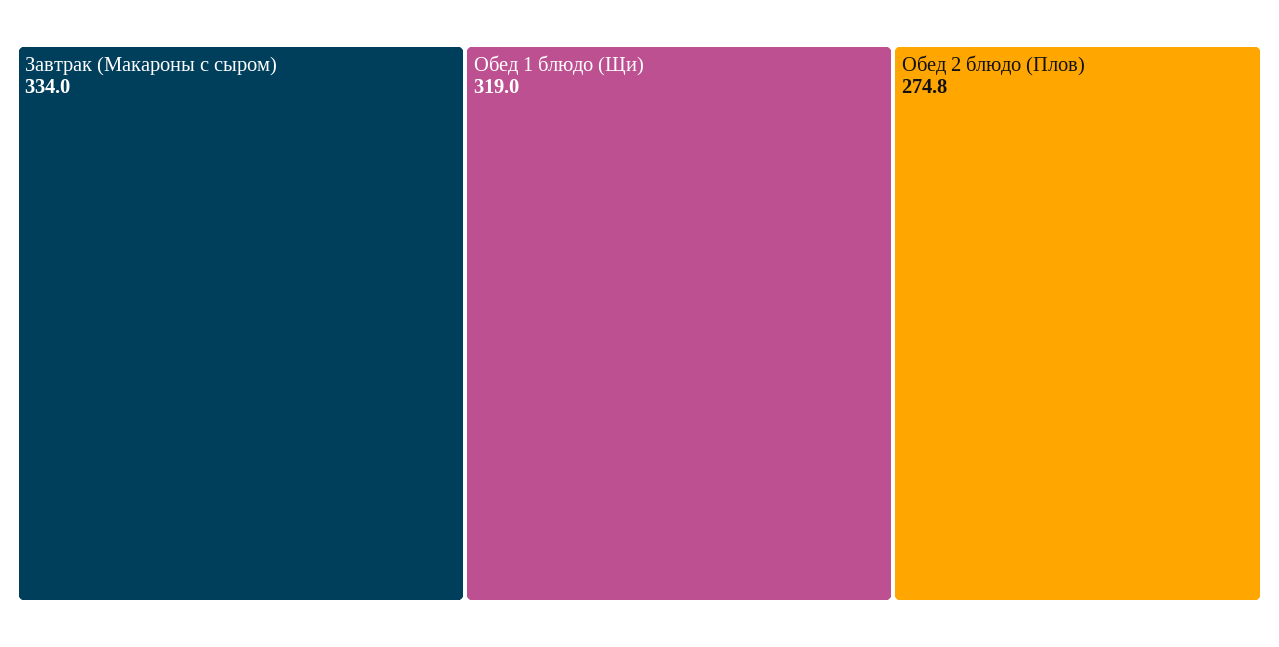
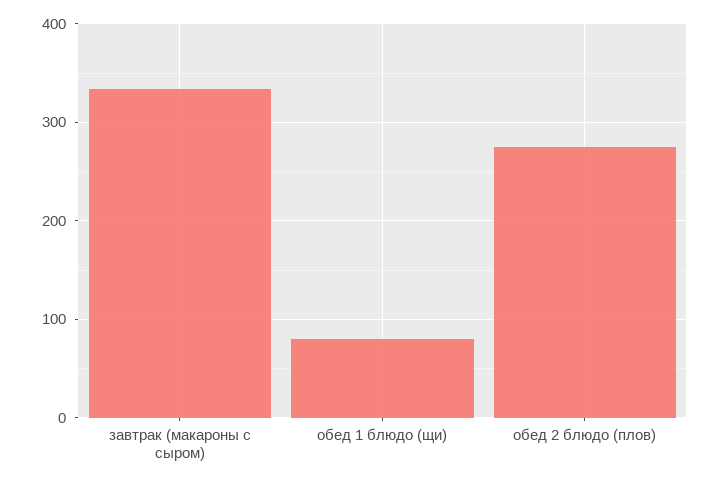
  {
    "Завтрак (Макароны с сыром)": 334,
-   "Обед 1 блюдо (Щи)": 319,
+   "Обед 1 блюдо (Щи)": 80,
    "Обед 2 блюдо (Плов)": 274.8
  }

